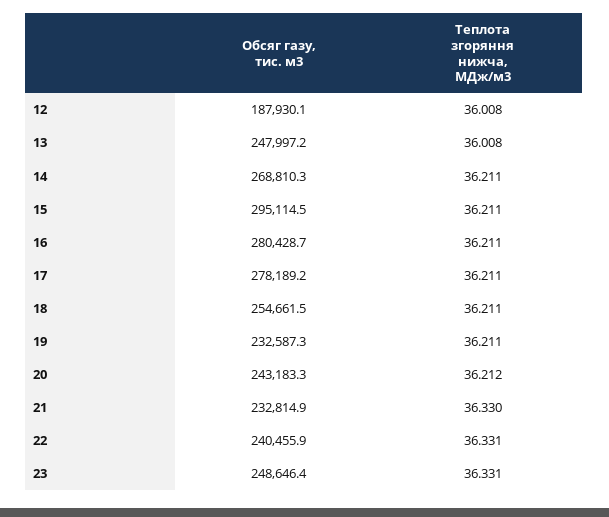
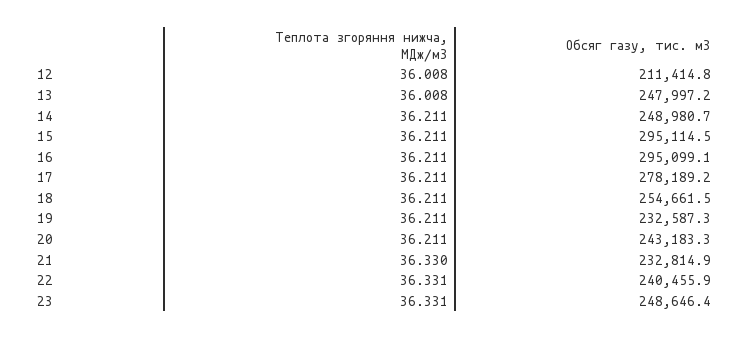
  {
    "Обсяг газу, тис. м3": {
-     "12": 187930.1,
+     "12": 211414.8,
      "13": 247997.2,
-     "14": 268810.3,
+     "14": 248980.7,
      "15": 295114.5,
-     "16": 280428.7,
+     "16": 295099.1,
      "17": 278189.2,
      "18": 254661.5,
      "19": 232587.3,
      "20": 243183.3,
      "21": 232814.9,
      "22": 240455.9,
      "23": 248646.4
    },
    "Теплота згоряння нижча, МДж/м3": {
      "12": 36.008,
      "13": 36.008,
      "14": 36.211,
      "15": 36.211,
      "16": 36.211,
      "17": 36.211,
      "18": 36.211,
      "19": 36.211,
-     "20": 36.212,
+     "20": 36.211,
      "21": 36.33,
      "22": 36.331,
      "23": 36.331
    }
  }

